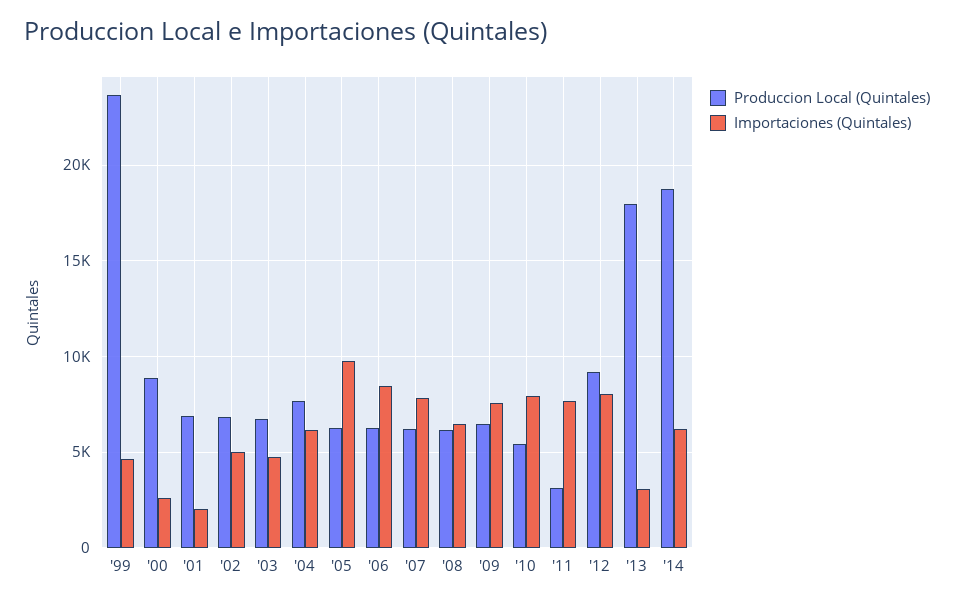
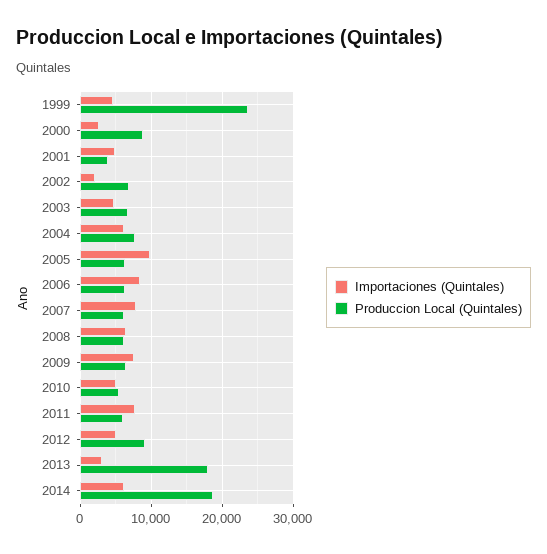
  {
    "Produccion Local (Quintales)": {
      "'99": 23500,
      "'00": 9000,
-     "'01": 7000,
+     "'01": 4000,
      "'02": 7000,
      "'03": 7000,
      "'04": 7500,
      "'05": 6500,
      "'06": 6500,
      "'07": 6000,
      "'08": 6000,
      "'09": 6500,
      "'10": 5500,
-     "'11": 3000,
+     "'11": 6000,
      "'12": 9000,
      "'13": 18000,
      "'14": 19000
    },
    "Importaciones (Quintales)": {
      "'99": 4500,
      "'00": 2500,
-     "'01": 2000,
+     "'01": 5000,
-     "'02": 5000,
+     "'02": 2000,
      "'03": 4500,
      "'04": 6000,
      "'05": 10000,
      "'06": 8500,
      "'07": 8000,
      "'08": 6500,
      "'09": 7500,
-     "'10": 8000,
+     "'10": 5000,
      "'11": 7500,
-     "'12": 8000,
+     "'12": 5000,
      "'13": 3000,
      "'14": 6000
    }
  }

